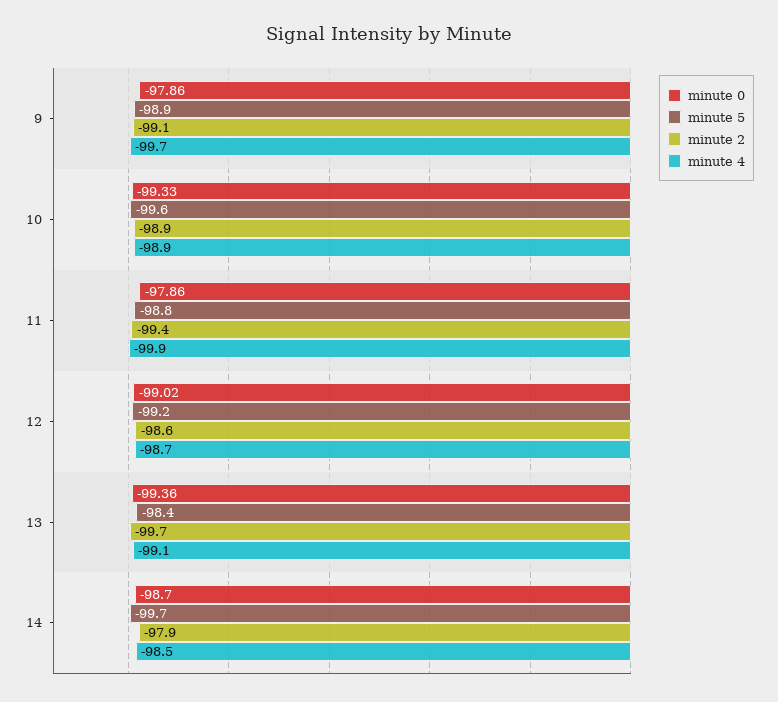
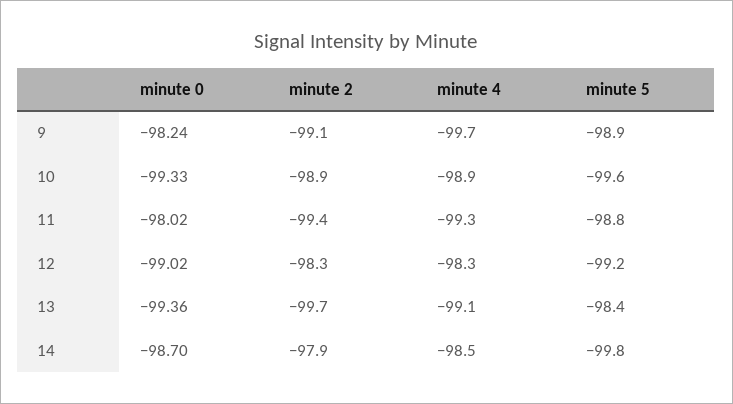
  {
    "minute 0": {
-     "9": -97.86,
+     "9": -98.24,
      "10": -99.33,
-     "11": -97.86,
+     "11": -98.02,
      "12": -99.02,
      "13": -99.36,
      "14": -98.7
    },
    "minute 5": {
      "9": -98.9,
      "10": -99.6,
      "11": -98.8,
      "12": -99.2,
      "13": -98.4,
-     "14": -99.7
+     "14": -99.8
    },
    "minute 2": {
      "9": -99.1,
      "10": -98.9,
      "11": -99.4,
-     "12": -98.6,
+     "12": -98.3,
      "13": -99.7,
      "14": -97.9
    },
    "minute 4": {
      "9": -99.7,
      "10": -98.9,
-     "11": -99.9,
+     "11": -99.3,
-     "12": -98.7,
+     "12": -98.3,
      "13": -99.1,
      "14": -98.5
    }
  }

